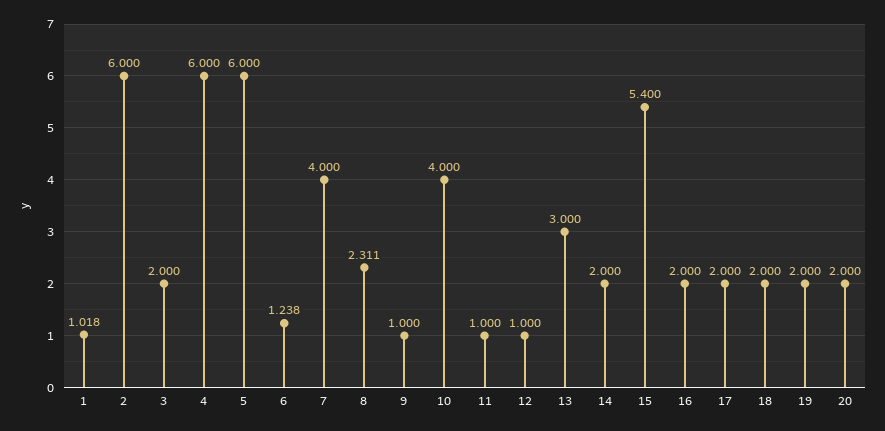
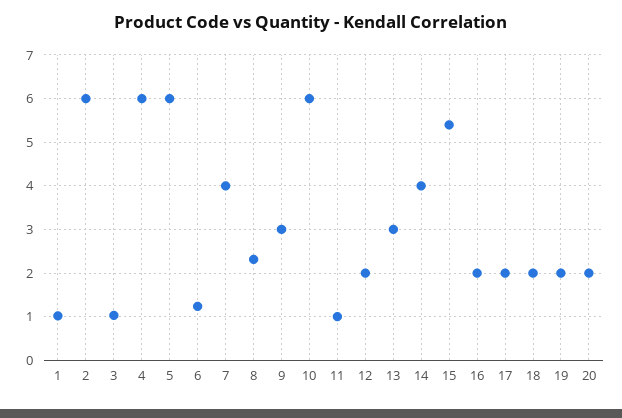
  {
    "1": 1.018,
    "2": 6,
-   "3": 2,
+   "3": 1,
    "4": 6,
    "5": 6,
    "6": 1.238,
    "7": 4,
    "8": 2.311,
-   "9": 1,
+   "9": 3,
-   "10": 4,
+   "10": 6,
    "11": 1,
-   "12": 1,
+   "12": 2,
    "13": 3,
-   "14": 2,
+   "14": 4,
    "15": 5.4,
    "16": 2,
    "17": 2,
    "18": 2,
    "19": 2,
    "20": 2
  }

